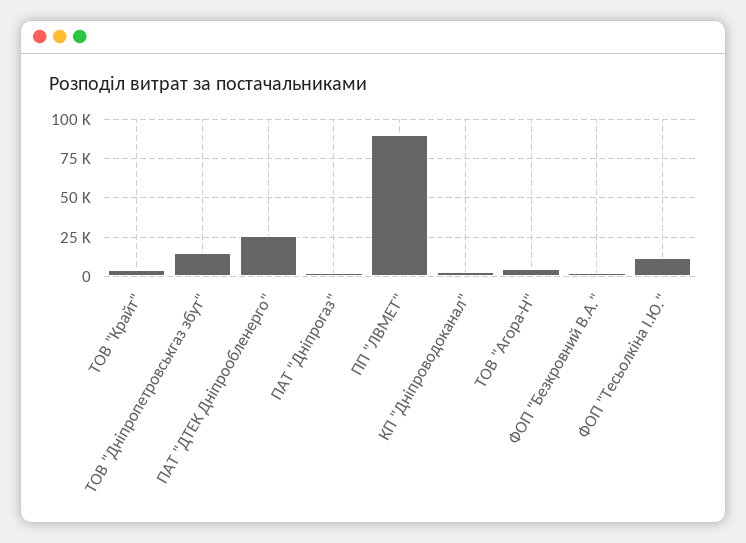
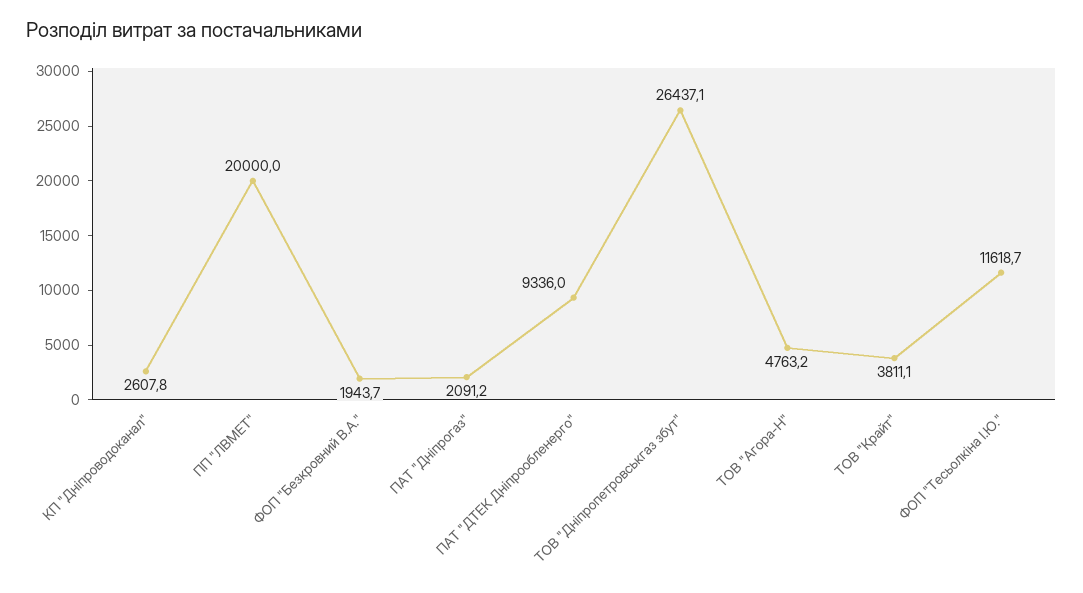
  {
    "ТОВ \"Крайт\"": 3811.1,
-   "ТОВ \"Дніпропетровськгаз збут\"": 15000,
+   "ТОВ \"Дніпропетровськгаз збут\"": 26437.1,
-   "ПАТ \"ДТЕК Дніпрообленерго\"": 25000,
+   "ПАТ \"ДТЕК Дніпрообленерго\"": 9336,
    "ПАТ \"Дніпрогаз\"": 2091.2,
-   "ПП \"ЛВМЕТ\"": 90000,
+   "ПП \"ЛВМЕТ\"": 20000,
    "КП \"Дніпроводоканал\"": 2607.8,
    "ТОВ \"Агора-Н\"": 4763.2,
    "ФОП \"Безкровний В.А.\"": 1943.7,
    "ФОП \"Тесьолкіна І.Ю.\"": 11618.7
  }

